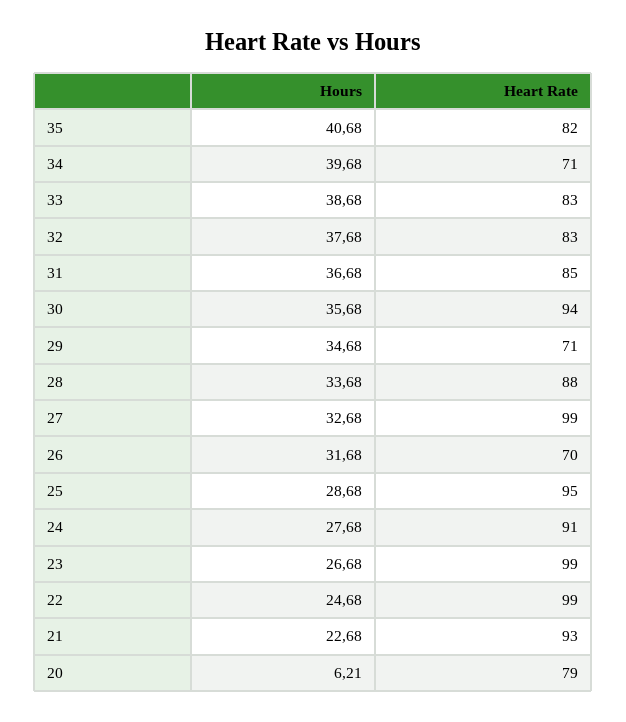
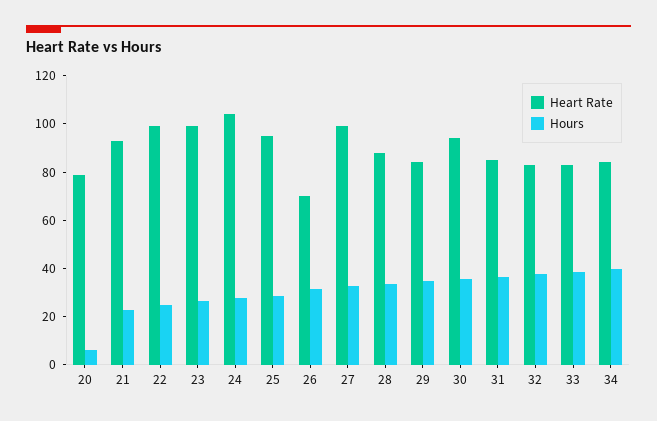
  {
    "Hours": {
-     "35": 40.68,
      "34": 39.68,
      "33": 38.68,
      "32": 37.68,
      "31": 36.68,
      "30": 35.68,
      "29": 34.68,
      "28": 33.68,
      "27": 32.68,
      "26": 31.68,
      "25": 28.68,
      "24": 27.68,
      "23": 26.68,
      "22": 24.68,
      "21": 22.68,
      "20": 6.21
    },
    "Heart Rate": {
-     "35": 82,
-     "34": 71,
+     "34": 85,
      "33": 83,
      "32": 83,
      "31": 85,
      "30": 94,
-     "29": 71,
+     "29": 85,
      "28": 88,
      "27": 99,
      "26": 70,
      "25": 95,
-     "24": 91,
+     "24": 105,
      "23": 99,
      "22": 99,
      "21": 93,
      "20": 79
    }
  }

